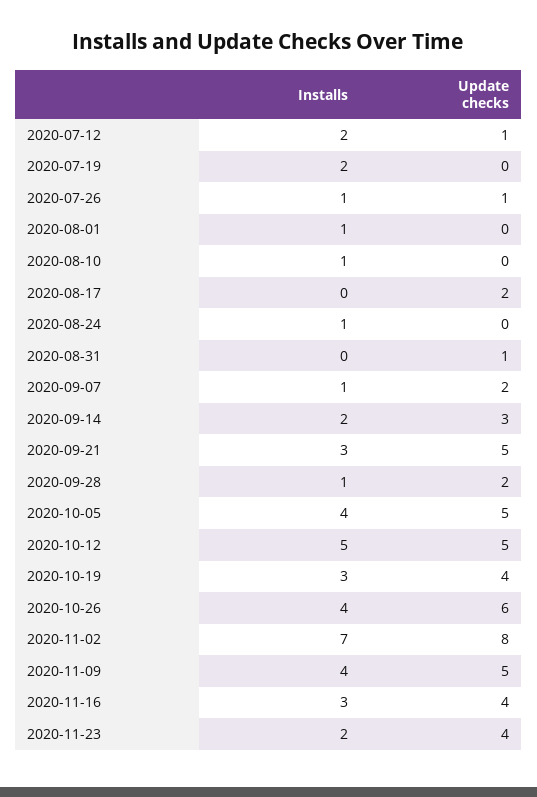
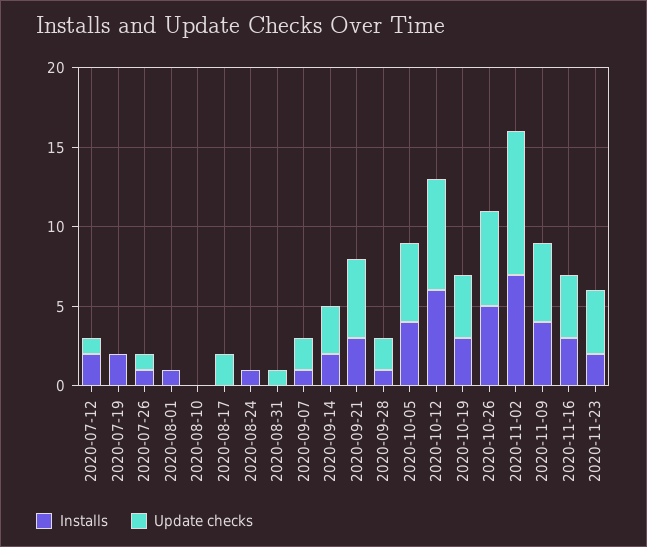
  {
    "Installs": {
      "2020-07-12": 2,
      "2020-07-19": 2,
      "2020-07-26": 1,
      "2020-08-01": 1,
-     "2020-08-10": 1,
+     "2020-08-10": 0,
      "2020-08-17": 0,
      "2020-08-24": 1,
      "2020-08-31": 0,
      "2020-09-07": 1,
      "2020-09-14": 2,
      "2020-09-21": 3,
      "2020-09-28": 1,
      "2020-10-05": 4,
-     "2020-10-12": 5,
+     "2020-10-12": 6,
      "2020-10-19": 3,
-     "2020-10-26": 4,
+     "2020-10-26": 5,
      "2020-11-02": 7,
      "2020-11-09": 4,
      "2020-11-16": 3,
      "2020-11-23": 2
    },
    "Update checks": {
      "2020-07-12": 1,
      "2020-07-19": 0,
      "2020-07-26": 1,
      "2020-08-01": 0,
      "2020-08-10": 0,
      "2020-08-17": 2,
      "2020-08-24": 0,
      "2020-08-31": 1,
      "2020-09-07": 2,
      "2020-09-14": 3,
      "2020-09-21": 5,
      "2020-09-28": 2,
      "2020-10-05": 5,
-     "2020-10-12": 5,
+     "2020-10-12": 7,
      "2020-10-19": 4,
      "2020-10-26": 6,
-     "2020-11-02": 8,
+     "2020-11-02": 9,
      "2020-11-09": 5,
      "2020-11-16": 4,
      "2020-11-23": 4
    }
  }

